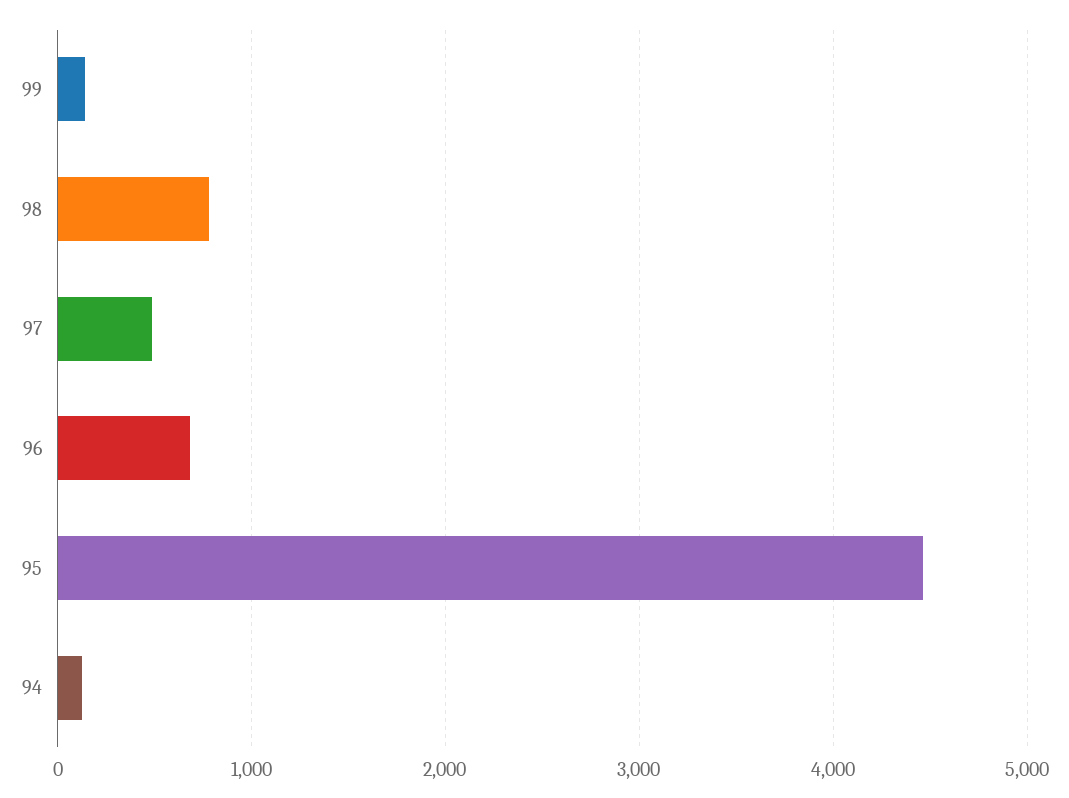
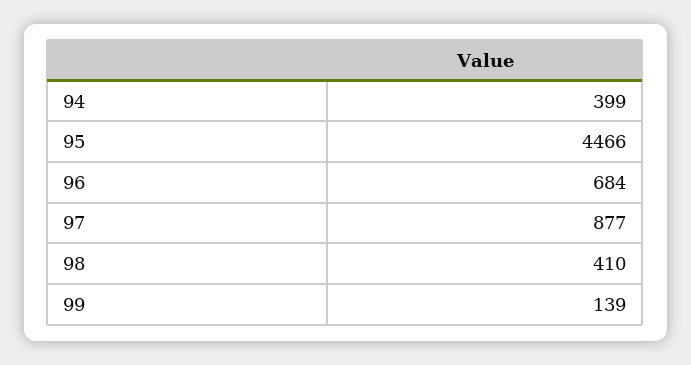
  {
    "99": 139,
-   "98": 800,
+   "98": 410,
-   "97": 500,
+   "97": 877,
    "96": 684,
    "95": 4466,
-   "94": 100
+   "94": 399
  }

